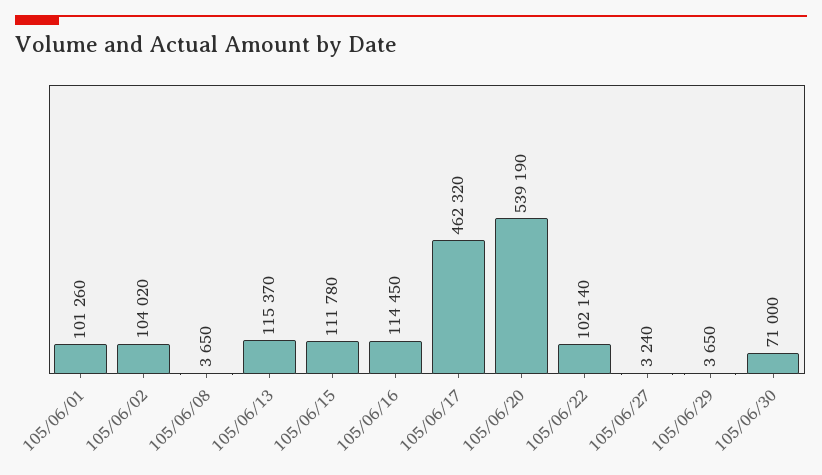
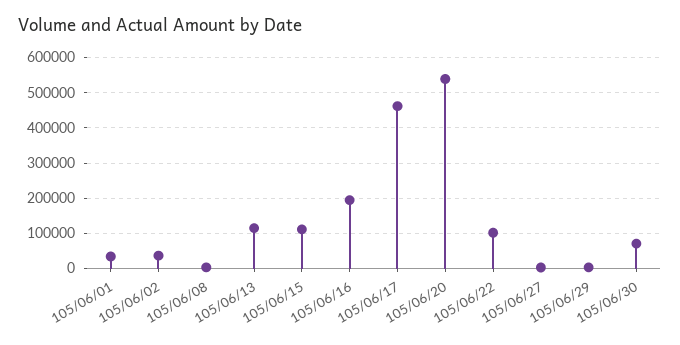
  {
-   "105/06/01": 101260,
+   "105/06/01": 40000,
-   "105/06/02": 104020,
+   "105/06/02": 40000,
    "105/06/08": 3650,
    "105/06/13": 115370,
    "105/06/15": 111780,
-   "105/06/16": 114450,
+   "105/06/16": 200000,
    "105/06/17": 462320,
    "105/06/20": 539190,
    "105/06/22": 102140,
    "105/06/27": 3240,
    "105/06/29": 3650,
    "105/06/30": 71000
  }

